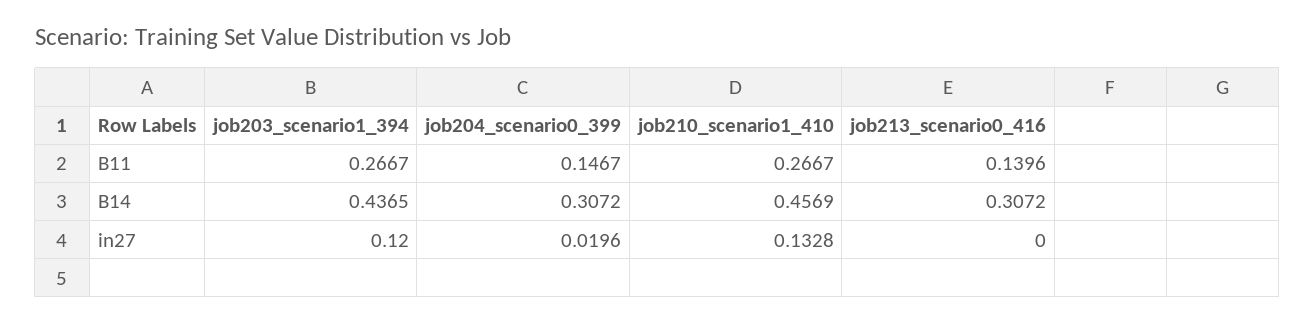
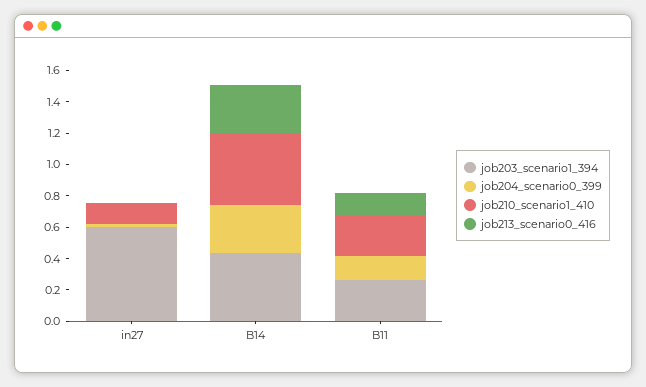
  {
    "job203_scenario1_394": {
      "B11": 0.2667,
      "B14": 0.4365,
-     "in27": 0.12
+     "in27": 0.6
    },
    "job204_scenario0_399": {
      "B11": 0.1467,
      "B14": 0.3072,
      "in27": 0.0196
    },
    "job210_scenario1_410": {
      "B11": 0.2667,
      "B14": 0.4569,
      "in27": 0.1328
    },
    "job213_scenario0_416": {
      "B11": 0.1396,
      "B14": 0.3072,
      "in27": 0
    }
  }

